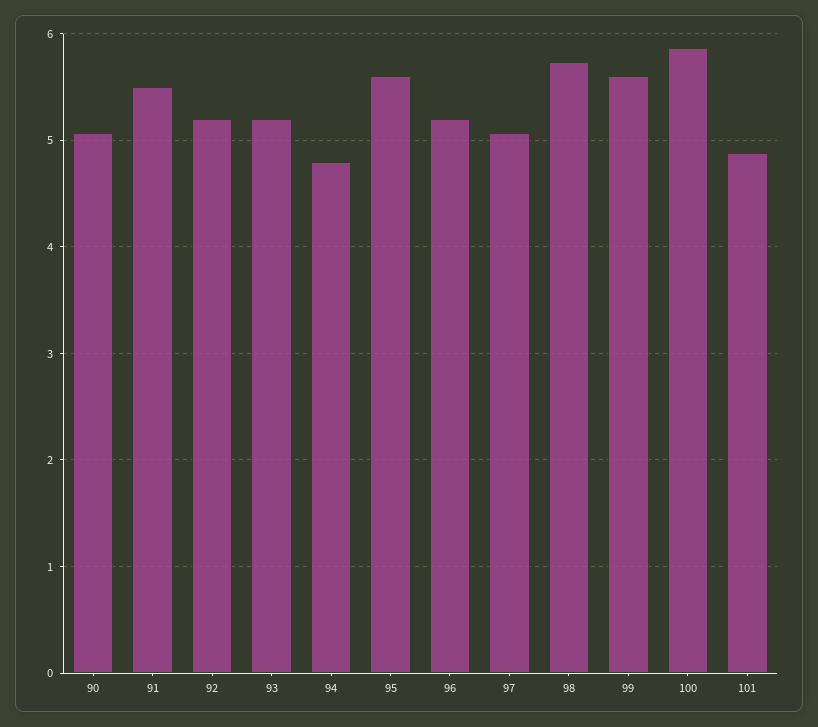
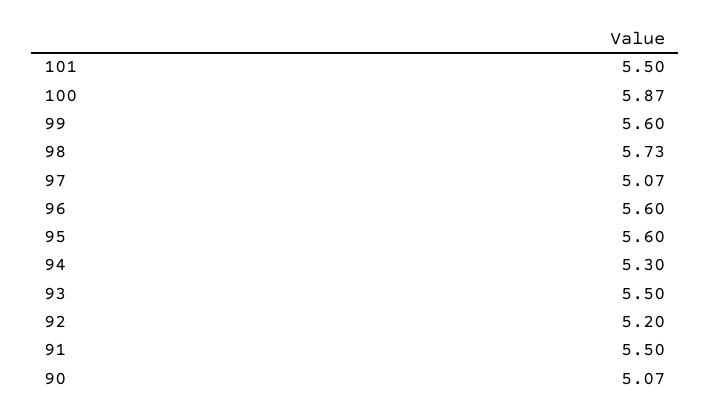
  {
    "90": 5.07,
    "91": 5.5,
    "92": 5.2,
-   "93": 5.2,
+   "93": 5.5,
-   "94": 4.8,
+   "94": 5.3,
    "95": 5.6,
-   "96": 5.2,
+   "96": 5.6,
    "97": 5.07,
    "98": 5.73,
    "99": 5.6,
    "100": 5.87,
-   "101": 4.9
+   "101": 5.5
  }

